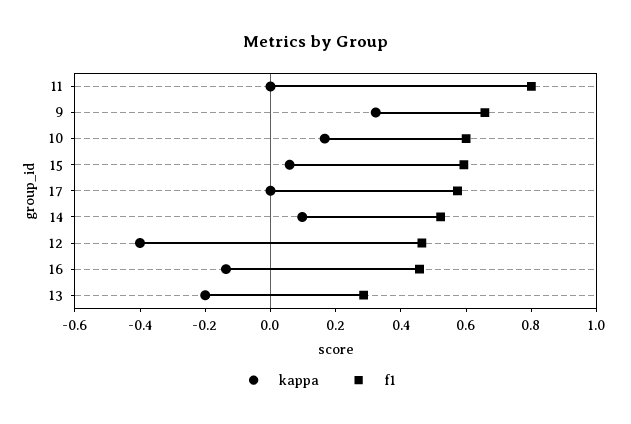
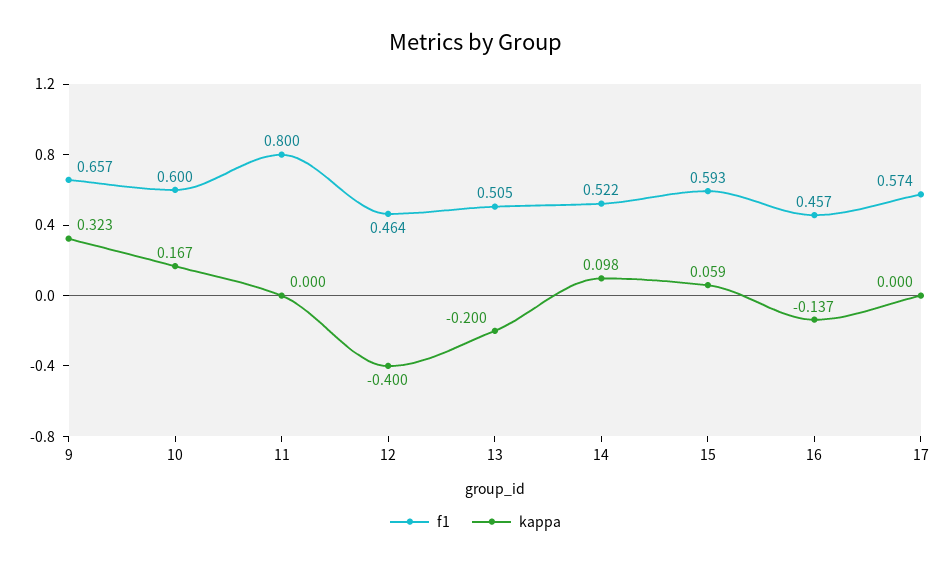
  {
    "kappa": {
      "11": 0,
      "9": 0.323,
      "10": 0.167,
      "15": 0.059,
      "17": 0,
      "14": 0.098,
      "12": -0.4,
      "16": -0.137,
      "13": -0.2
    },
    "f1": {
      "11": 0.8,
      "9": 0.657,
      "10": 0.6,
      "15": 0.593,
      "17": 0.574,
      "14": 0.522,
      "12": 0.464,
      "16": 0.457,
-     "13": 0.3
+     "13": 0.505
    }
  }

